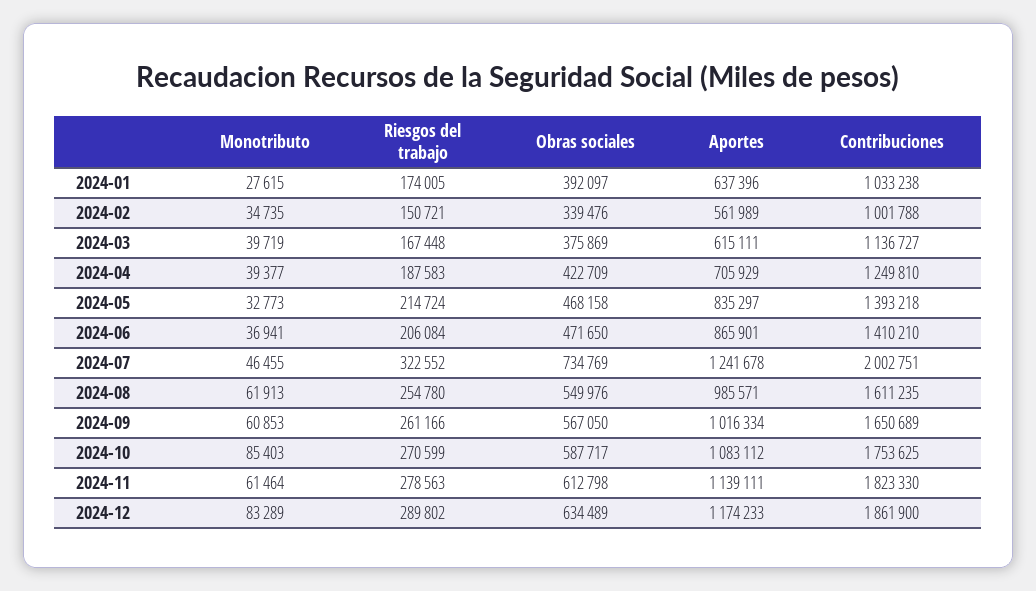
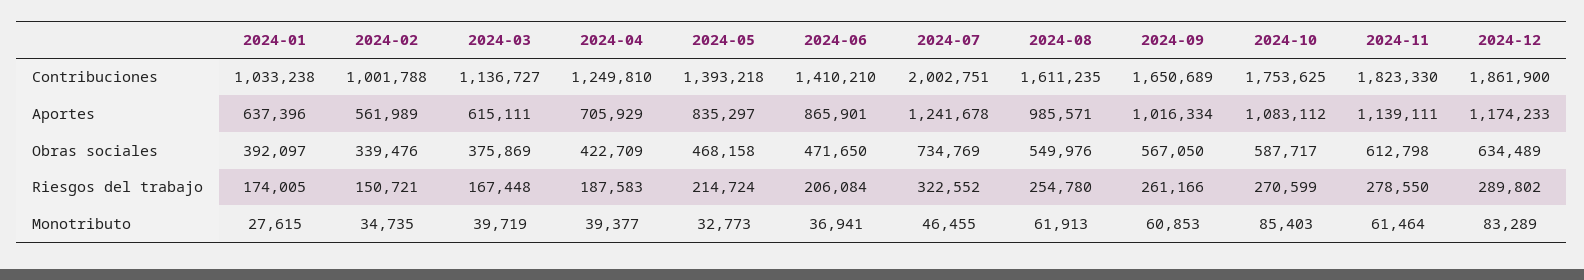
  {
    "Monotributo": {
      "2024-01": 27615,
      "2024-02": 34735,
      "2024-03": 39719,
      "2024-04": 39377,
      "2024-05": 32773,
      "2024-06": 36941,
      "2024-07": 46455,
      "2024-08": 61913,
      "2024-09": 60853,
      "2024-10": 85403,
      "2024-11": 61464,
      "2024-12": 83289
    },
    "Riesgos del trabajo": {
      "2024-01": 174005,
      "2024-02": 150721,
      "2024-03": 167448,
      "2024-04": 187583,
      "2024-05": 214724,
      "2024-06": 206084,
      "2024-07": 322552,
      "2024-08": 254780,
      "2024-09": 261166,
      "2024-10": 270599,
-     "2024-11": 278563,
+     "2024-11": 278550,
      "2024-12": 289802
    },
    "Obras sociales": {
      "2024-01": 392097,
      "2024-02": 339476,
      "2024-03": 375869,
      "2024-04": 422709,
      "2024-05": 468158,
      "2024-06": 471650,
      "2024-07": 734769,
      "2024-08": 549976,
      "2024-09": 567050,
      "2024-10": 587717,
      "2024-11": 612798,
      "2024-12": 634489
    },
    "Aportes": {
      "2024-01": 637396,
      "2024-02": 561989,
      "2024-03": 615111,
      "2024-04": 705929,
      "2024-05": 835297,
      "2024-06": 865901,
      "2024-07": 1241678,
      "2024-08": 985571,
      "2024-09": 1016334,
      "2024-10": 1083112,
      "2024-11": 1139111,
      "2024-12": 1174233
    },
    "Contribuciones": {
      "2024-01": 1033238,
      "2024-02": 1001788,
      "2024-03": 1136727,
      "2024-04": 1249810,
      "2024-05": 1393218,
      "2024-06": 1410210,
      "2024-07": 2002751,
      "2024-08": 1611235,
      "2024-09": 1650689,
      "2024-10": 1753625,
      "2024-11": 1823330,
      "2024-12": 1861900
    }
  }

